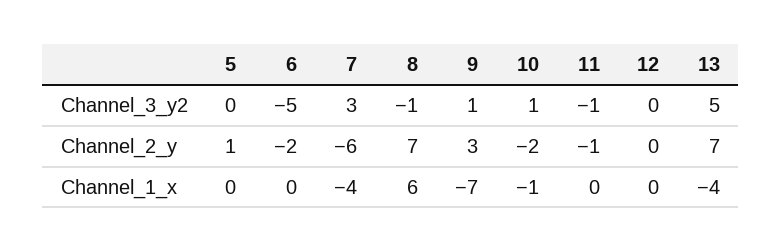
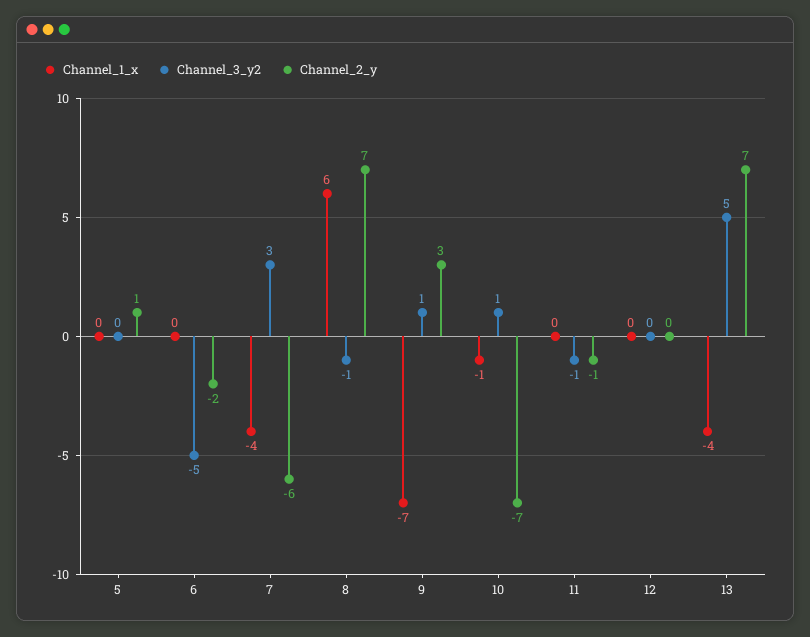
  {
    "Channel_3_y2": {
      "5": 0,
      "6": -5,
      "7": 3,
      "8": -1,
      "9": 1,
      "10": 1,
      "11": -1,
      "12": 0,
      "13": 5
    },
    "Channel_2_y": {
      "5": 1,
      "6": -2,
      "7": -6,
      "8": 7,
      "9": 3,
-     "10": -2,
+     "10": -7,
      "11": -1,
      "12": 0,
      "13": 7
    },
    "Channel_1_x": {
      "5": 0,
      "6": 0,
      "7": -4,
      "8": 6,
      "9": -7,
      "10": -1,
      "11": 0,
      "12": 0,
      "13": -4
    }
  }

